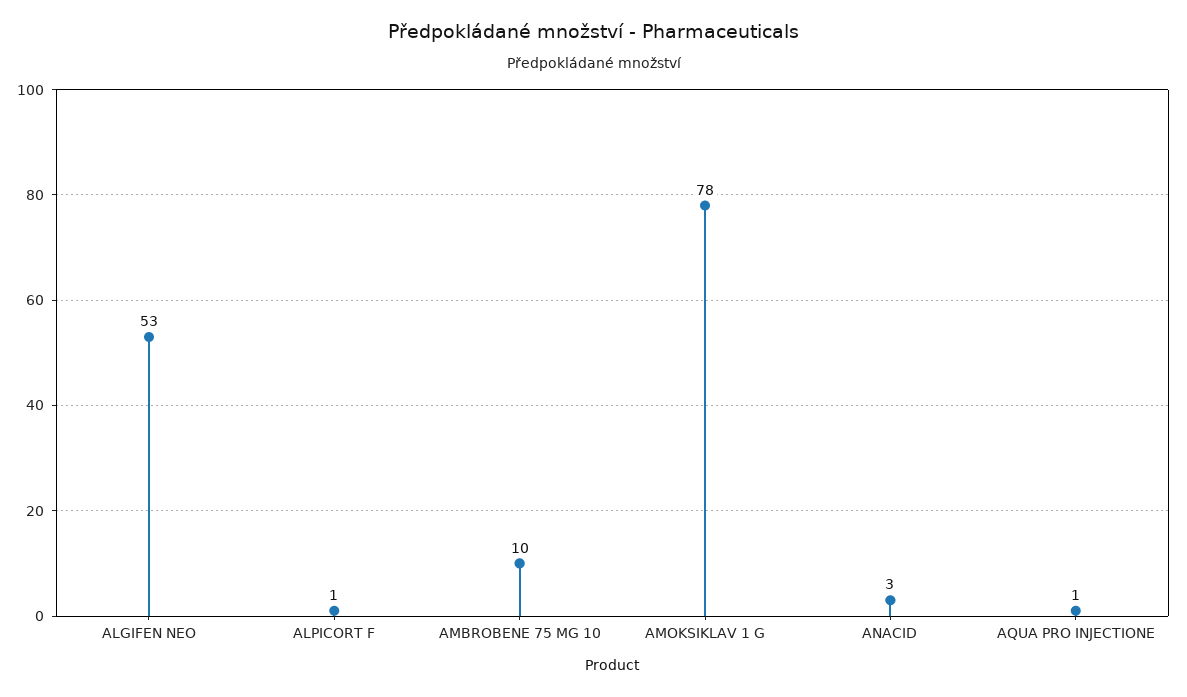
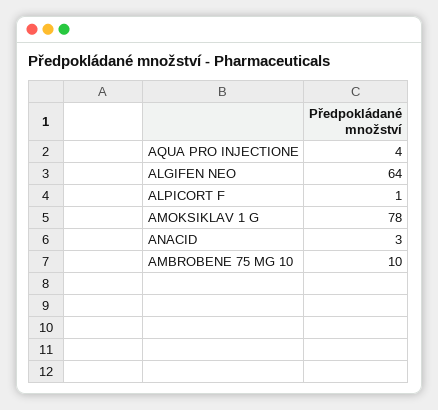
  {
-   "ALGIFEN NEO": 53,
+   "ALGIFEN NEO": 64,
    "ALPICORT F": 1,
    "AMBROBENE 75 MG 10": 10,
    "AMOKSIKLAV 1 G": 78,
    "ANACID": 3,
-   "AQUA PRO INJECTIONE": 1
+   "AQUA PRO INJECTIONE": 4
  }

